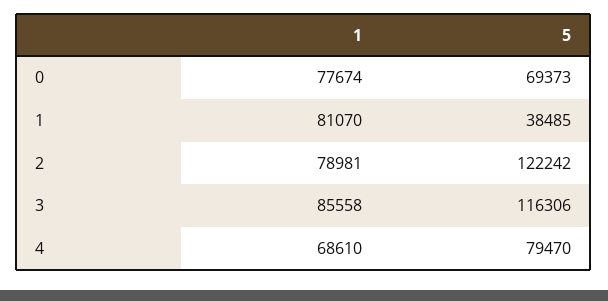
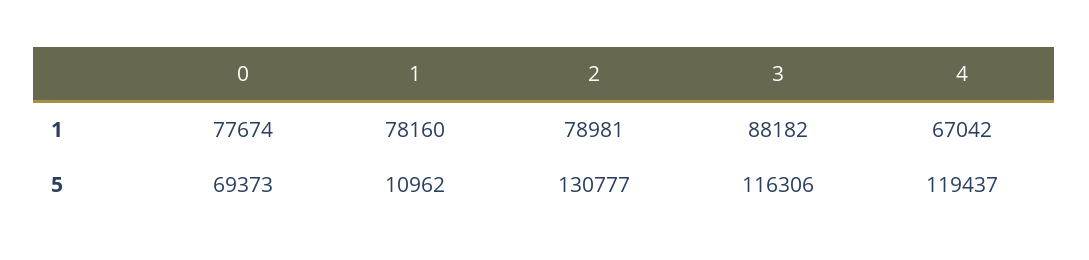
  {
    "1": {
      "0": 77674,
-     "1": 81070,
+     "1": 78160,
      "2": 78981,
-     "3": 85558,
+     "3": 88182,
-     "4": 68610
+     "4": 67042
    },
    "5": {
      "0": 69373,
-     "1": 38485,
+     "1": 10962,
-     "2": 122242,
+     "2": 130777,
      "3": 116306,
-     "4": 79470
+     "4": 119437
    }
  }

